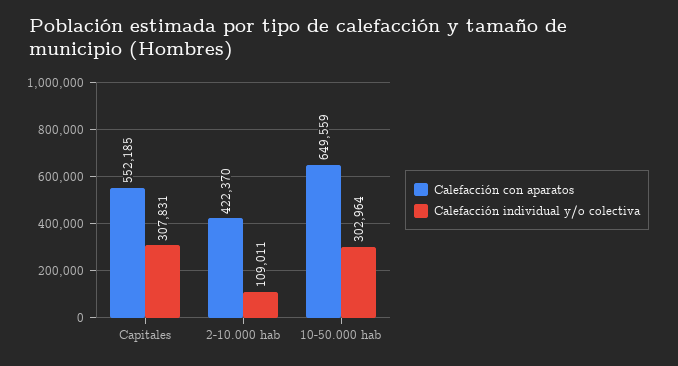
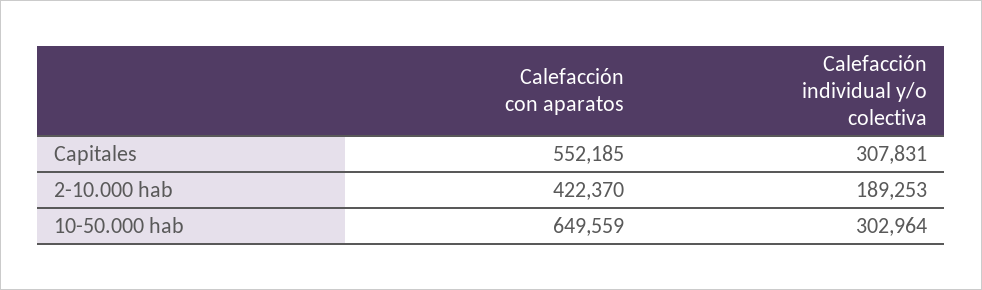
  {
    "Calefacción con aparatos": {
      "Capitales": 552185,
      "2-10.000 hab": 422370,
      "10-50.000 hab": 649559
    },
    "Calefacción individual y/o colectiva": {
      "Capitales": 307831,
-     "2-10.000 hab": 109011,
+     "2-10.000 hab": 189253,
      "10-50.000 hab": 302964
    }
  }

